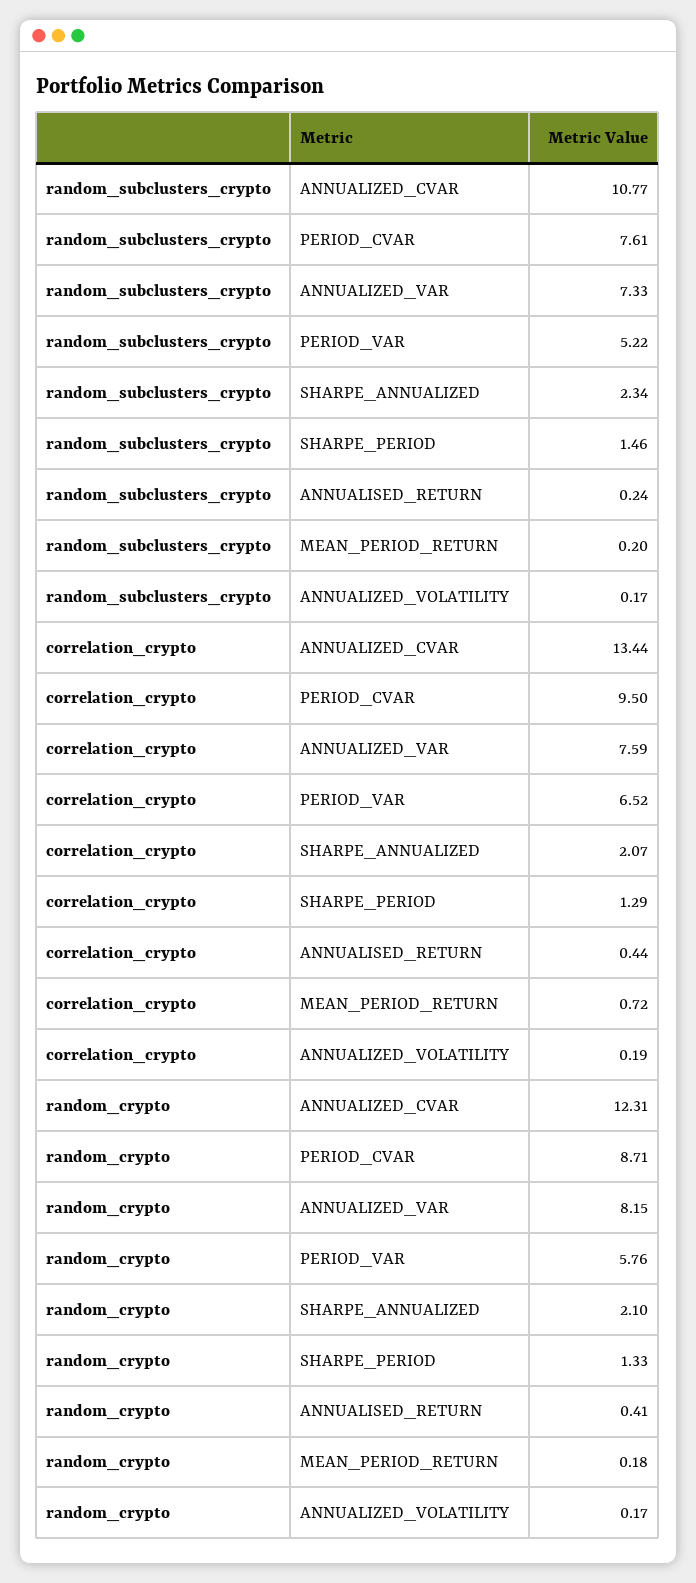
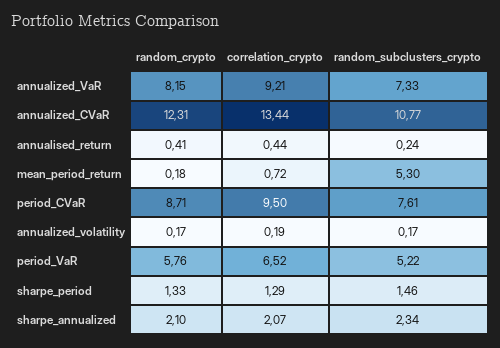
  {
    "random_subclusters_crypto": {
      "ANNUALIZED_CVAR": 10.77,
      "PERIOD_CVAR": 7.61,
      "ANNUALIZED_VAR": 7.33,
      "PERIOD_VAR": 5.22,
      "SHARPE_ANNUALIZED": 2.34,
      "SHARPE_PERIOD": 1.46,
      "ANNUALISED_RETURN": 0.24,
-     "MEAN_PERIOD_RETURN": 0.2,
+     "MEAN_PERIOD_RETURN": 5.3,
      "ANNUALIZED_VOLATILITY": 0.17
    },
    "correlation_crypto": {
      "ANNUALIZED_CVAR": 13.44,
      "PERIOD_CVAR": 9.5,
-     "ANNUALIZED_VAR": 7.59,
+     "ANNUALIZED_VAR": 9.21,
      "PERIOD_VAR": 6.52,
      "SHARPE_ANNUALIZED": 2.07,
      "SHARPE_PERIOD": 1.29,
      "ANNUALISED_RETURN": 0.44,
      "MEAN_PERIOD_RETURN": 0.72,
      "ANNUALIZED_VOLATILITY": 0.19
    },
    "random_crypto": {
      "ANNUALIZED_CVAR": 12.31,
      "PERIOD_CVAR": 8.71,
      "ANNUALIZED_VAR": 8.15,
      "PERIOD_VAR": 5.76,
      "SHARPE_ANNUALIZED": 2.1,
      "SHARPE_PERIOD": 1.33,
      "ANNUALISED_RETURN": 0.41,
      "MEAN_PERIOD_RETURN": 0.18,
      "ANNUALIZED_VOLATILITY": 0.17
    }
  }

